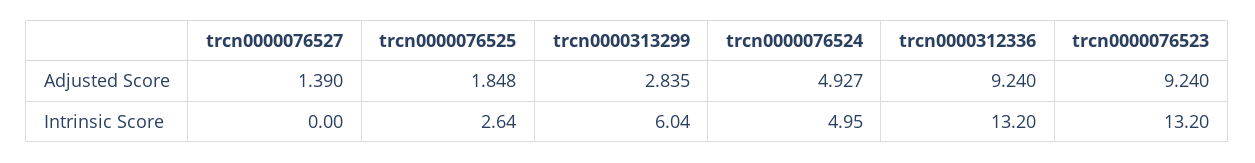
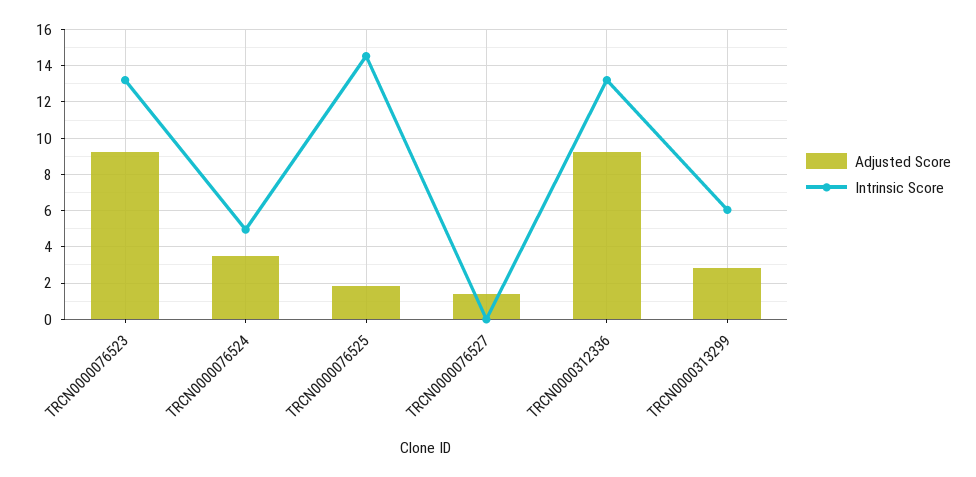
  {
    "Adjusted Score": {
      "trcn0000076527": 1.39,
      "trcn0000076525": 1.848,
      "trcn0000313299": 2.835,
-     "trcn0000076524": 4.927,
+     "trcn0000076524": 3.5,
      "trcn0000312336": 9.24,
      "trcn0000076523": 9.24
    },
    "Intrinsic Score": {
      "trcn0000076527": 0,
-     "trcn0000076525": 2.64,
+     "trcn0000076525": 14.5,
      "trcn0000313299": 6.04,
      "trcn0000076524": 4.95,
      "trcn0000312336": 13.2,
      "trcn0000076523": 13.2
    }
  }

